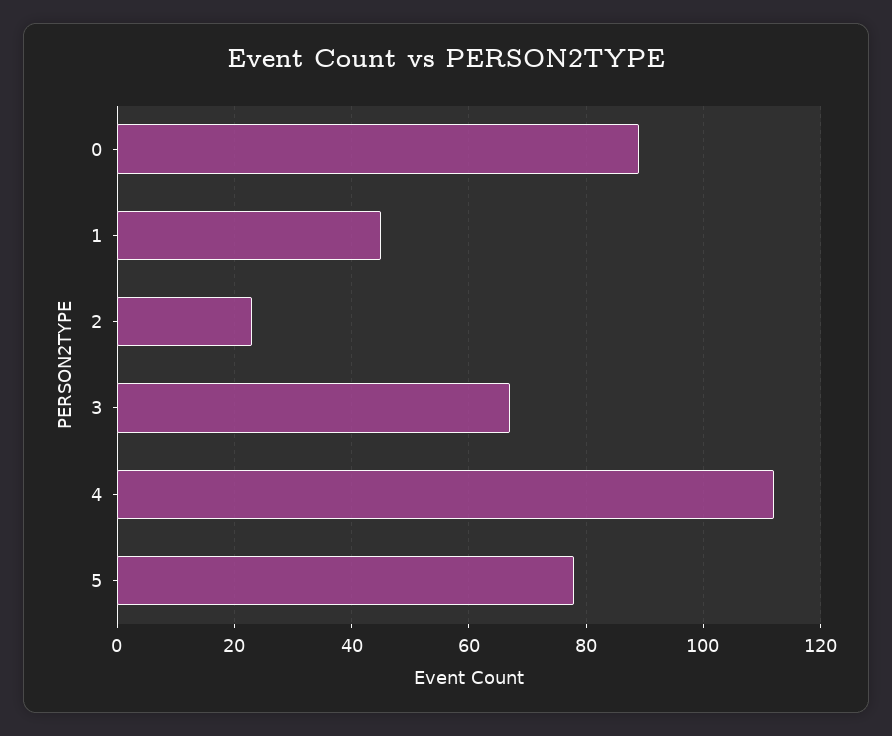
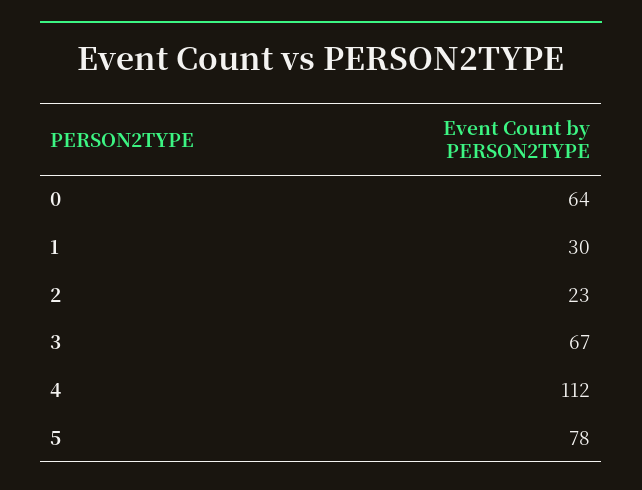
  {
-   "0": 90,
+   "0": 64,
-   "1": 45,
+   "1": 30,
    "2": 23,
    "3": 67,
    "4": 112,
    "5": 78
  }

